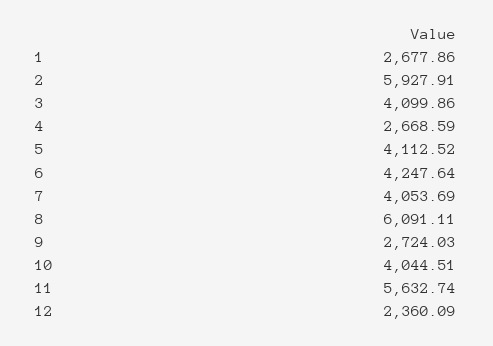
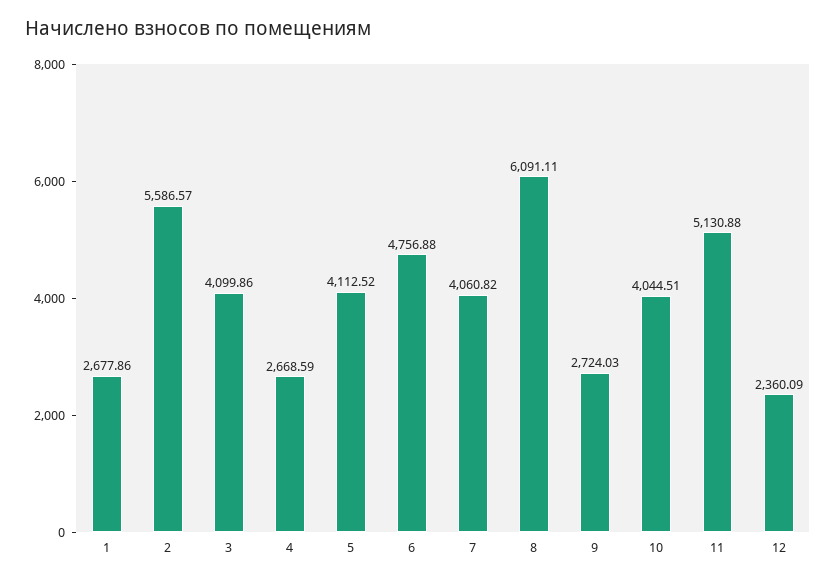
  {
    "1": 2677.86,
-   "2": 5927.91,
+   "2": 5586.57,
    "3": 4099.86,
    "4": 2668.59,
    "5": 4112.52,
-   "6": 4247.64,
+   "6": 4756.88,
-   "7": 4053.69,
+   "7": 4060.82,
    "8": 6091.11,
    "9": 2724.03,
    "10": 4044.51,
-   "11": 5632.74,
+   "11": 5130.88,
    "12": 2360.09
  }

